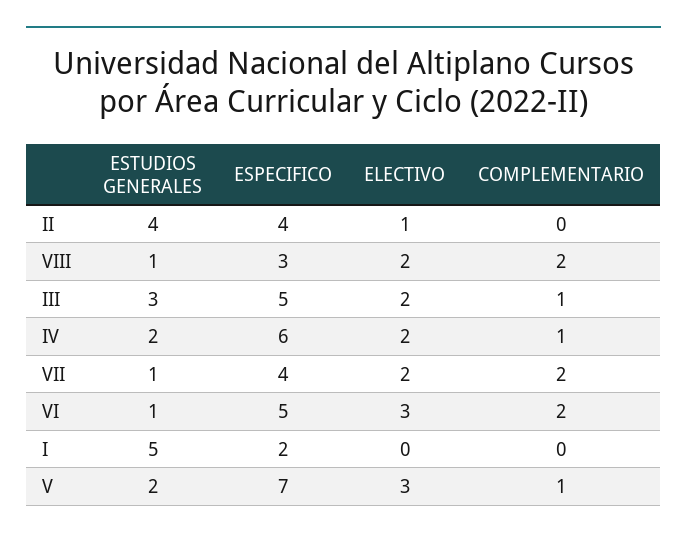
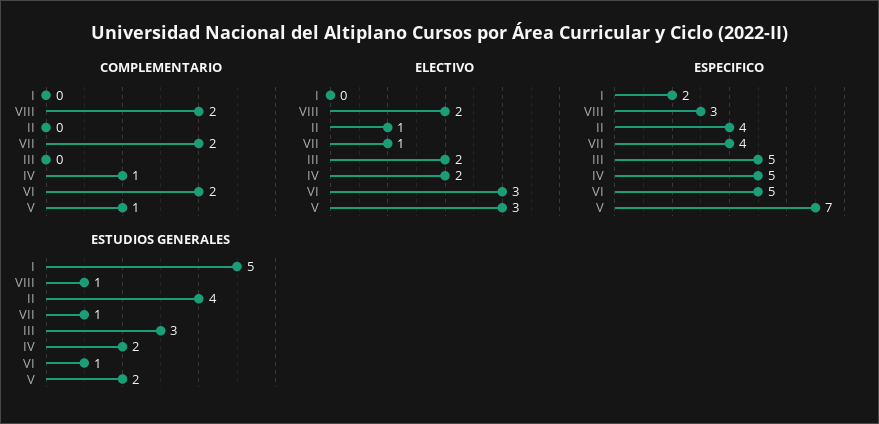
  {
    "ESTUDIOS GENERALES": {
      "II": 4,
      "VIII": 1,
      "III": 3,
      "IV": 2,
      "VII": 1,
      "VI": 1,
      "I": 5,
      "V": 2
    },
    "ESPECIFICO": {
      "II": 4,
      "VIII": 3,
      "III": 5,
-     "IV": 6,
+     "IV": 5,
      "VII": 4,
      "VI": 5,
      "I": 2,
      "V": 7
    },
    "ELECTIVO": {
      "II": 1,
      "VIII": 2,
      "III": 2,
      "IV": 2,
-     "VII": 2,
+     "VII": 1,
      "VI": 3,
      "I": 0,
      "V": 3
    },
    "COMPLEMENTARIO": {
      "II": 0,
      "VIII": 2,
-     "III": 1,
+     "III": 0,
      "IV": 1,
      "VII": 2,
      "VI": 2,
      "I": 0,
      "V": 1
    }
  }

